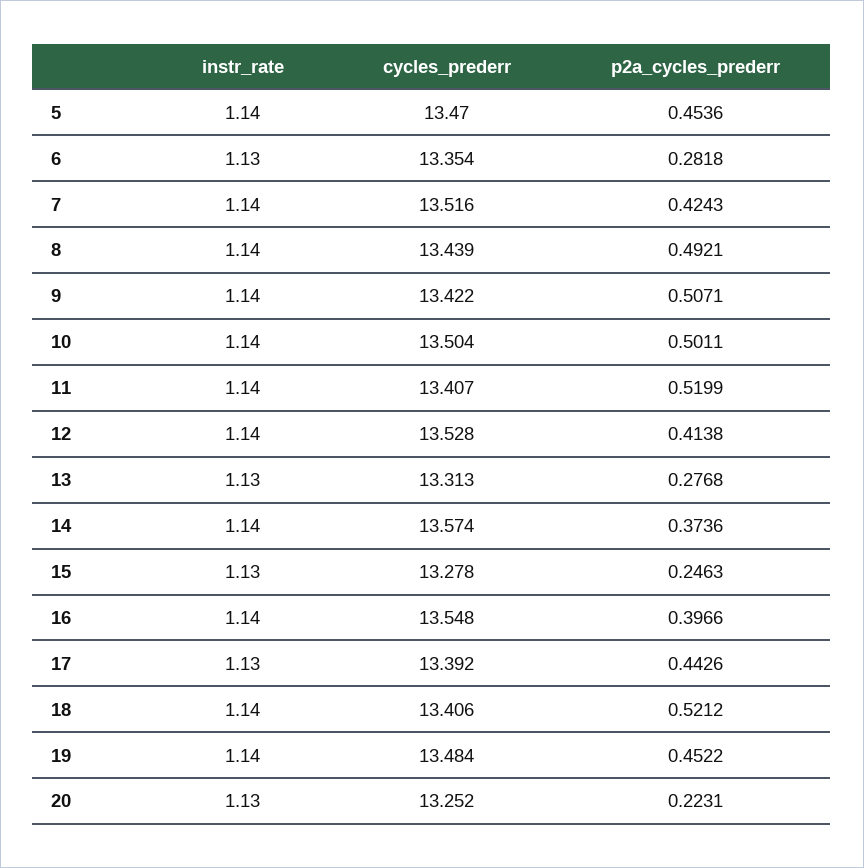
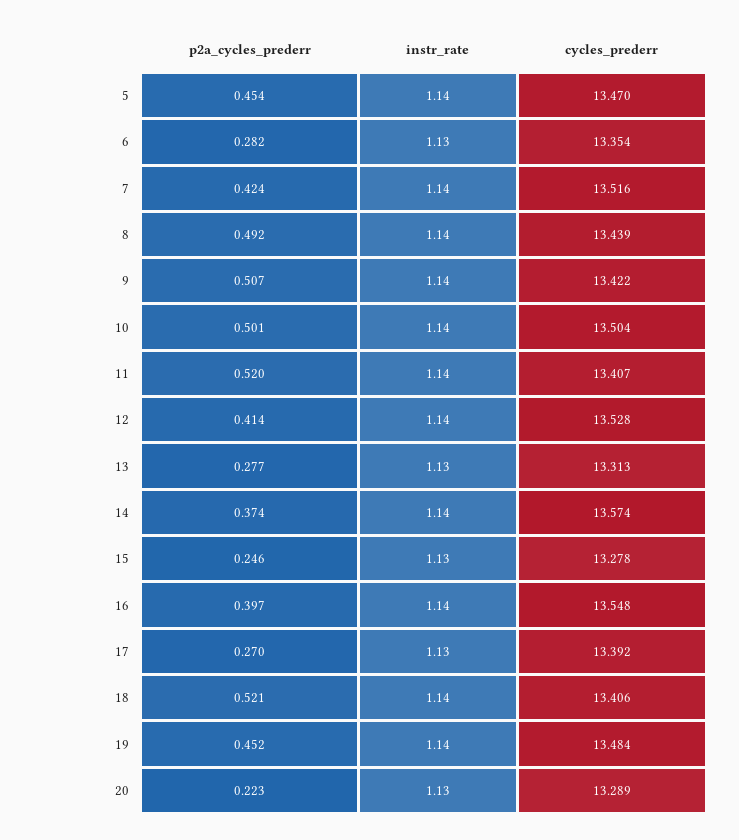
  {
    "instr_rate": {
      "5": 1.14,
      "6": 1.13,
      "7": 1.14,
      "8": 1.14,
      "9": 1.14,
      "10": 1.14,
      "11": 1.14,
      "12": 1.14,
      "13": 1.13,
      "14": 1.14,
      "15": 1.13,
      "16": 1.14,
      "17": 1.13,
      "18": 1.14,
      "19": 1.14,
      "20": 1.13
    },
    "cycles_prederr": {
      "5": 13.47,
      "6": 13.354,
      "7": 13.516,
      "8": 13.439,
      "9": 13.422,
      "10": 13.504,
      "11": 13.407,
      "12": 13.528,
      "13": 13.313,
      "14": 13.574,
      "15": 13.278,
      "16": 13.548,
      "17": 13.392,
      "18": 13.406,
      "19": 13.484,
-     "20": 13.252
+     "20": 13.289
    },
    "p2a_cycles_prederr": {
      "5": 0.4536,
      "6": 0.2818,
      "7": 0.4243,
      "8": 0.4921,
      "9": 0.5071,
      "10": 0.5011,
      "11": 0.5199,
      "12": 0.4138,
      "13": 0.2768,
      "14": 0.3736,
      "15": 0.2463,
      "16": 0.3966,
-     "17": 0.4426,
+     "17": 0.27,
      "18": 0.5212,
      "19": 0.4522,
      "20": 0.2231
    }
  }

